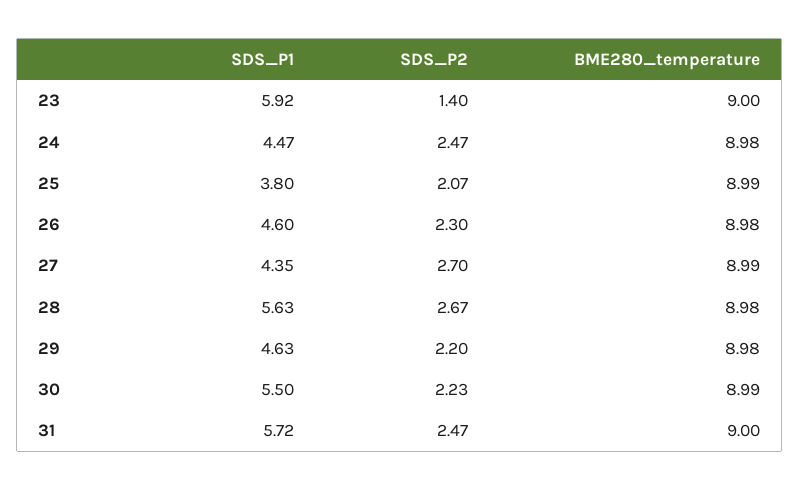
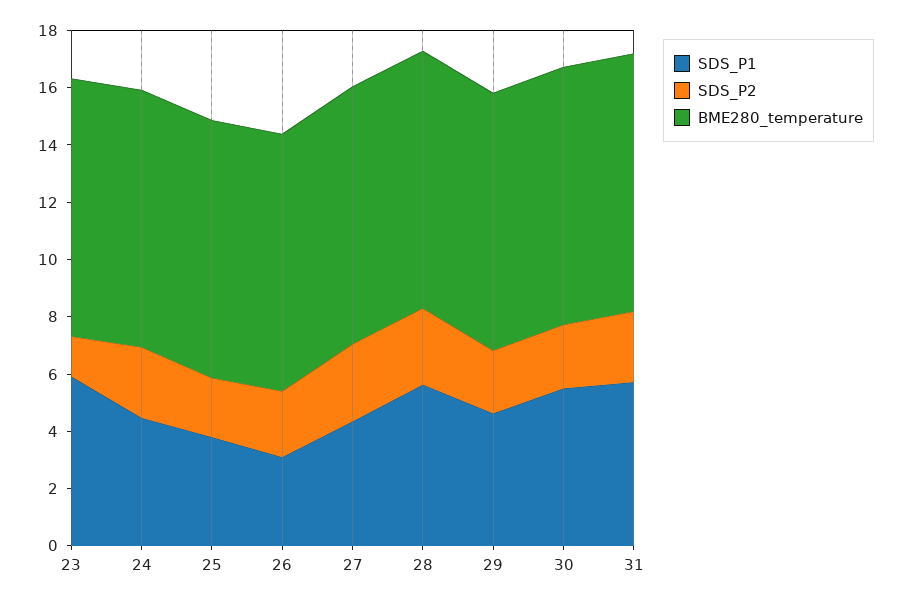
  {
    "SDS_P1": {
      "23": 5.92,
      "24": 4.47,
      "25": 3.8,
-     "26": 4.6,
+     "26": 3,
      "27": 4.35,
      "28": 5.63,
      "29": 4.63,
      "30": 5.5,
      "31": 5.72
    },
    "SDS_P2": {
      "23": 1.4,
      "24": 2.47,
      "25": 2.07,
      "26": 2.3,
      "27": 2.7,
      "28": 2.67,
      "29": 2.2,
      "30": 2.23,
      "31": 2.47
    },
    "BME280_temperature": {
      "23": 9,
      "24": 8.98,
      "25": 8.99,
      "26": 8.98,
      "27": 8.99,
      "28": 8.98,
      "29": 8.98,
      "30": 8.99,
      "31": 9
    }
  }

